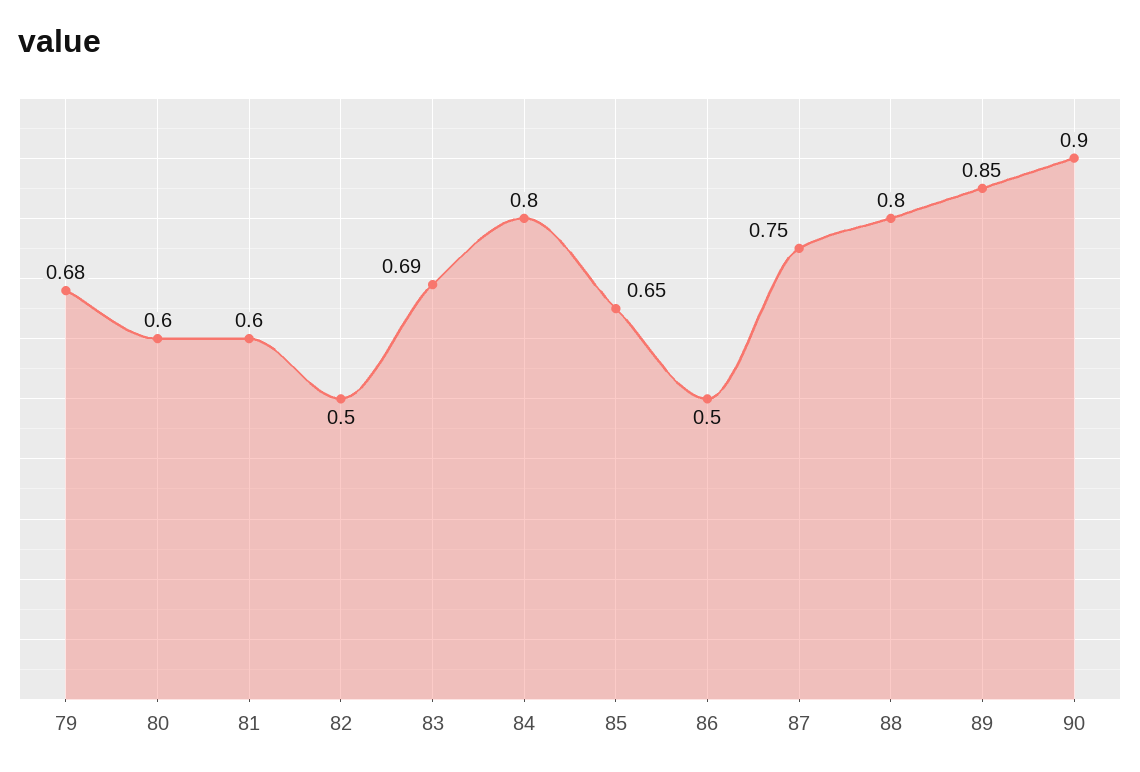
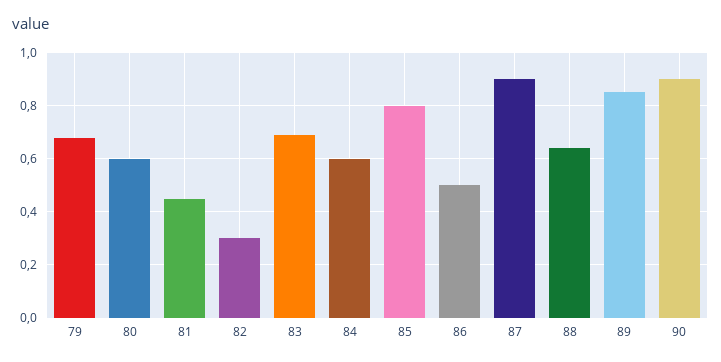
  {
    "79": 0.68,
    "80": 0.6,
-   "81": 0.6,
+   "81": 0.45,
-   "82": 0.5,
+   "82": 0.3,
    "83": 0.69,
-   "84": 0.8,
+   "84": 0.6,
-   "85": 0.65,
+   "85": 0.8,
    "86": 0.5,
-   "87": 0.75,
+   "87": 0.9,
-   "88": 0.8,
+   "88": 0.65,
    "89": 0.85,
    "90": 0.9
  }

